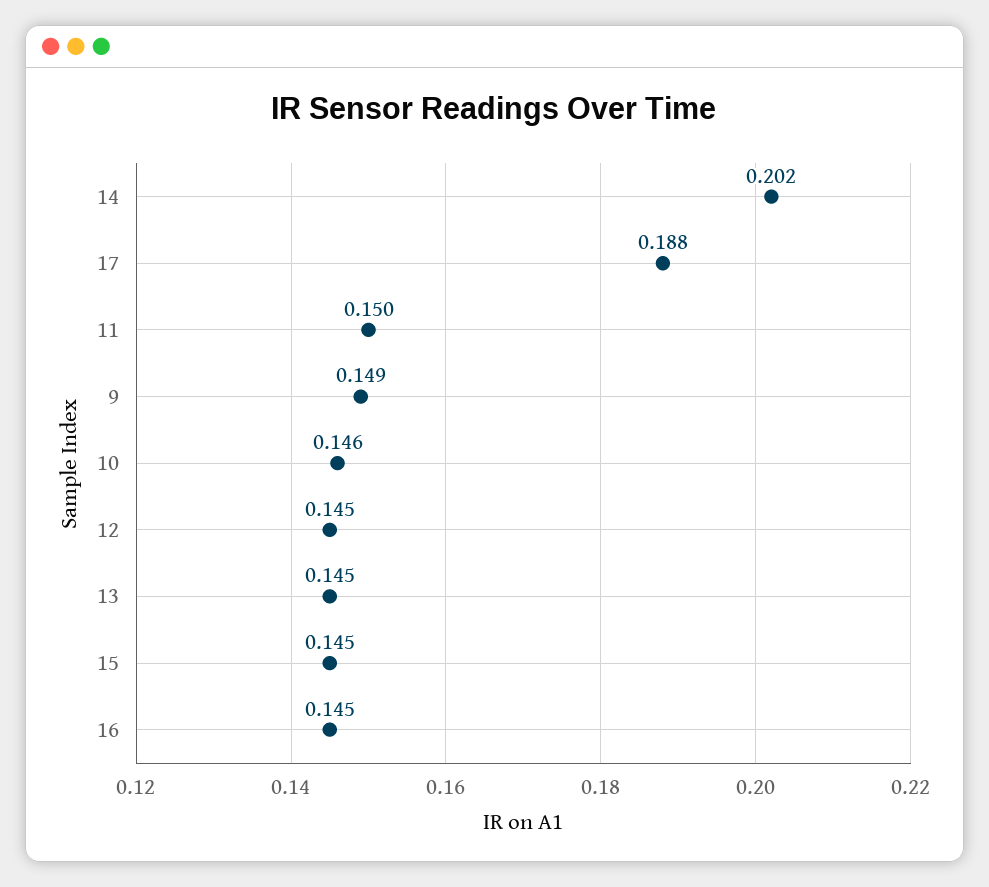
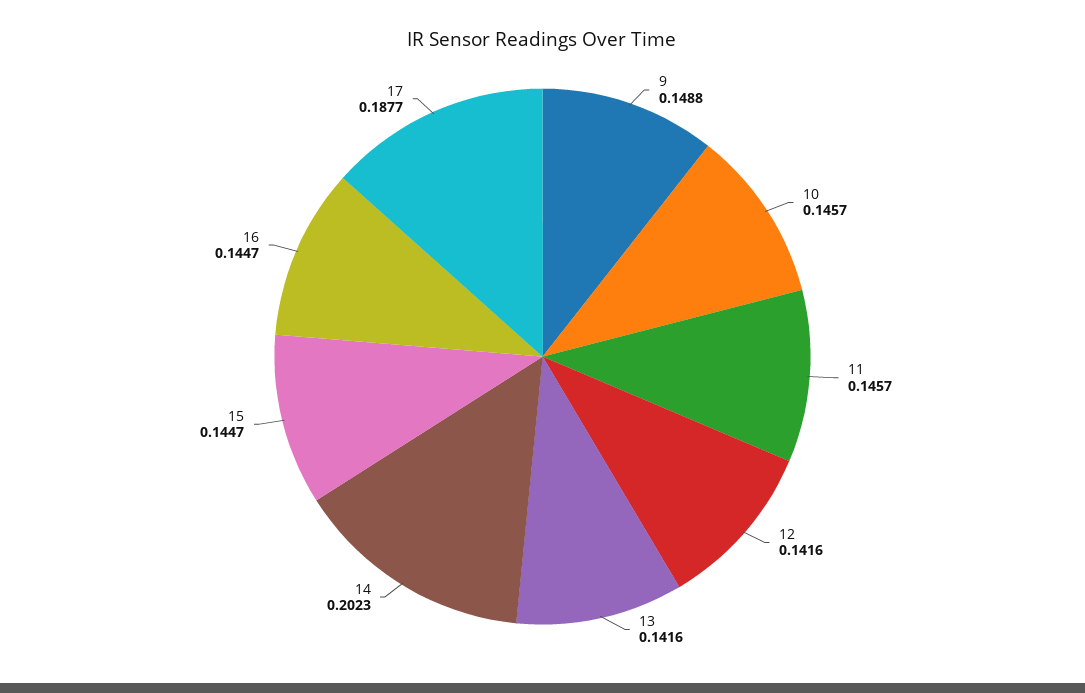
  {
    "14": 0.2023,
    "17": 0.1877,
-   "11": 0.15,
+   "11": 0.1457,
    "9": 0.1488,
    "10": 0.1457,
-   "12": 0.145,
+   "12": 0.1416,
-   "13": 0.145,
+   "13": 0.1416,
    "15": 0.1447,
    "16": 0.1447
  }

